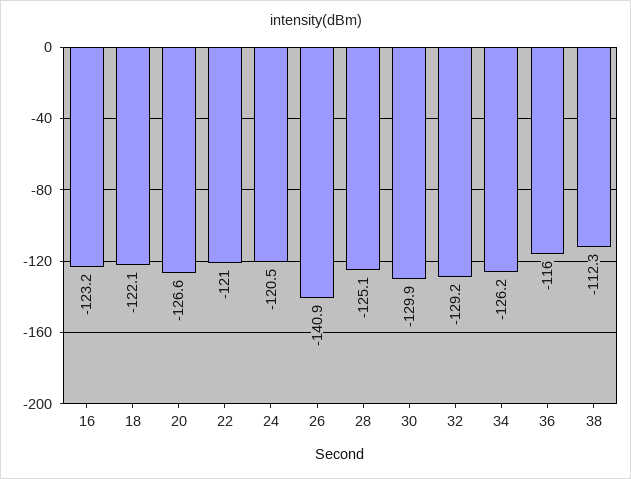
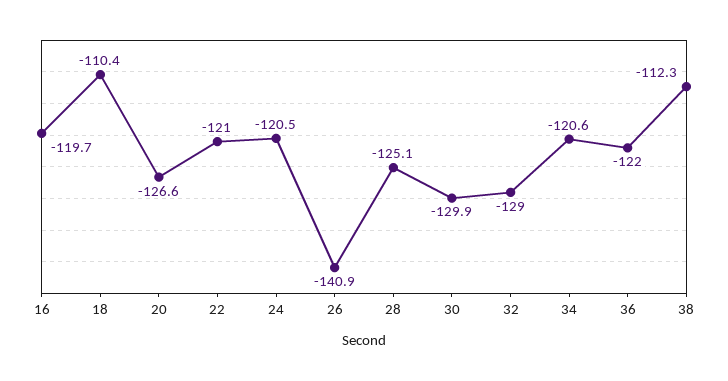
  {
-   "16": -123.2,
+   "16": -119.7,
-   "18": -122.1,
+   "18": -110.4,
    "20": -126.6,
    "22": -121,
    "24": -120.5,
    "26": -140.9,
    "28": -125.1,
    "30": -129.9,
-   "32": -129.2,
+   "32": -129,
-   "34": -126.2,
+   "34": -120.6,
-   "36": -116,
+   "36": -122,
    "38": -112.3
  }

